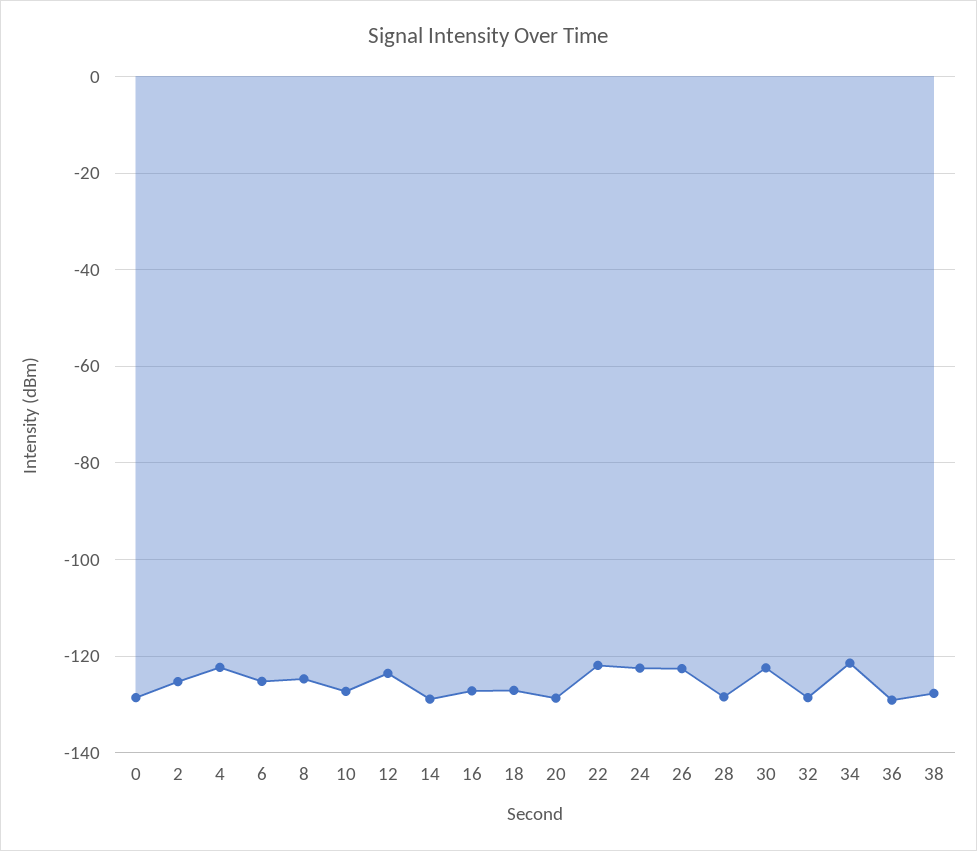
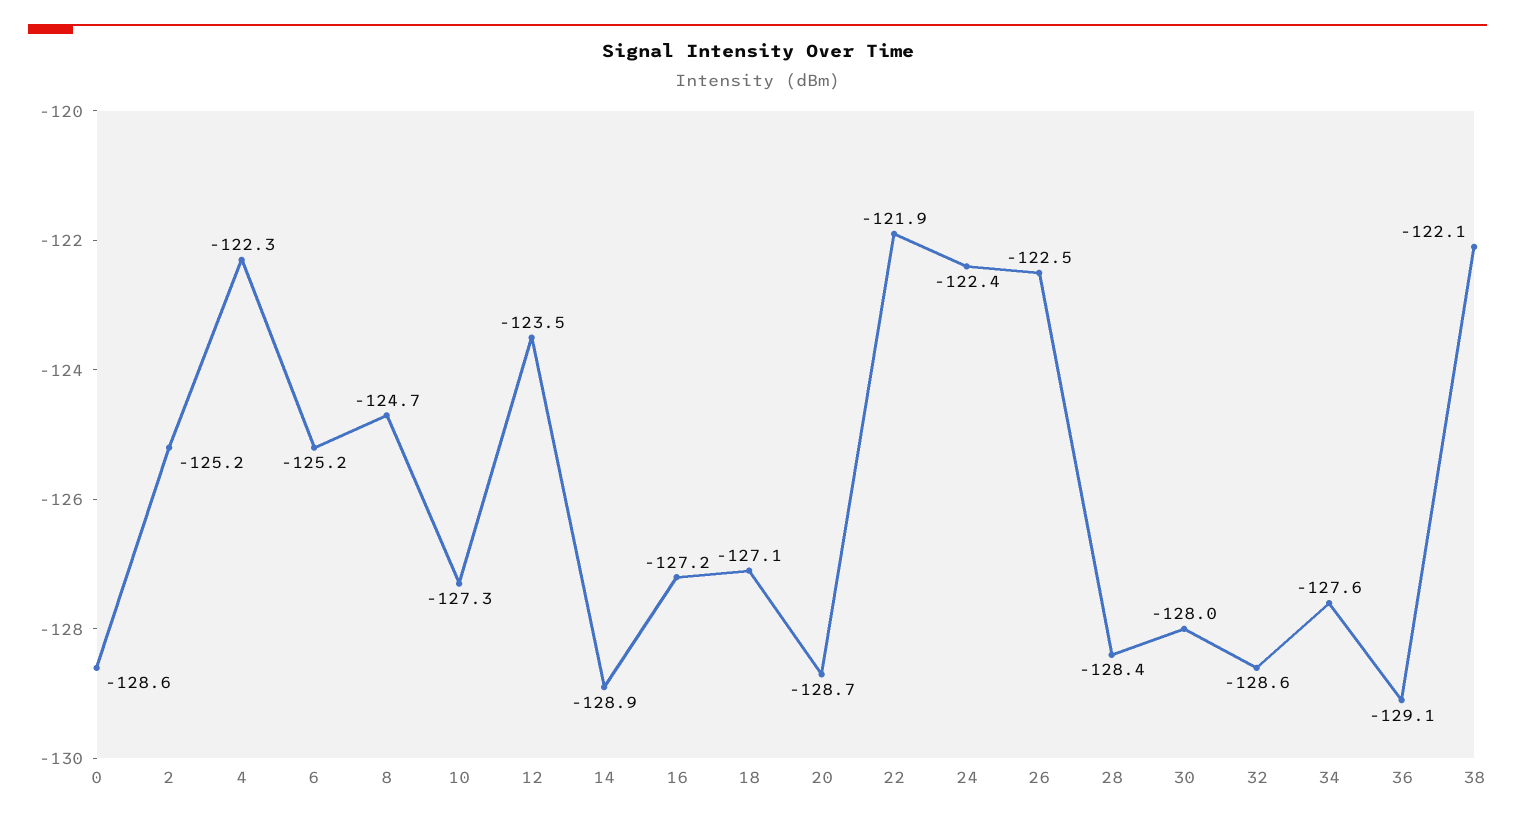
  {
    "0": -128.6,
    "2": -125.2,
    "4": -122.3,
    "6": -125.2,
    "8": -124.7,
    "10": -127.3,
    "12": -123.5,
    "14": -128.9,
    "16": -127.2,
    "18": -127.1,
    "20": -128.7,
    "22": -121.9,
    "24": -122.4,
    "26": -122.5,
    "28": -128.4,
-   "30": -122,
+   "30": -128,
    "32": -128.6,
-   "34": -122,
+   "34": -127.6,
    "36": -129.1,
-   "38": -128
+   "38": -122.1
  }

